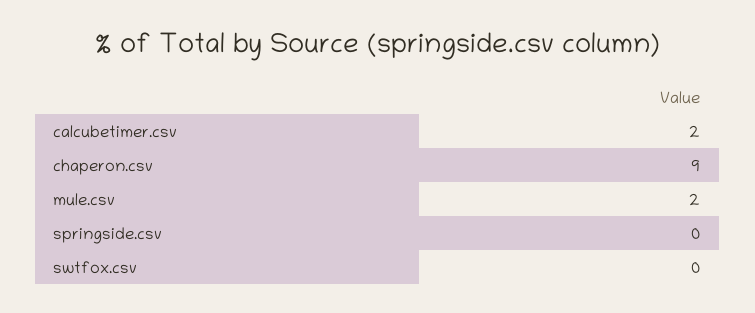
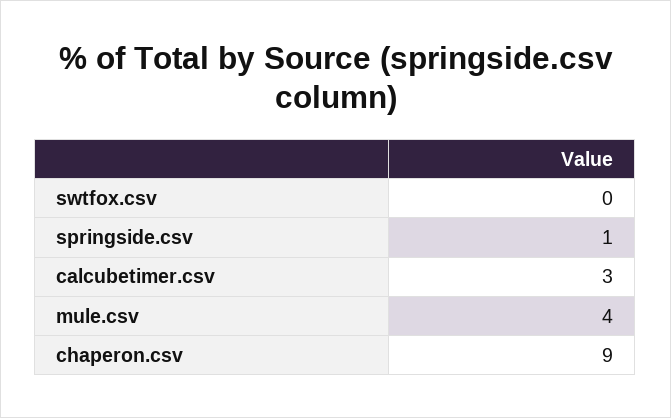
  {
-   "calcubetimer.csv": 2,
+   "calcubetimer.csv": 3,
    "chaperon.csv": 9,
-   "mule.csv": 2,
+   "mule.csv": 4,
-   "springside.csv": 0,
+   "springside.csv": 1,
    "swtfox.csv": 0
  }

